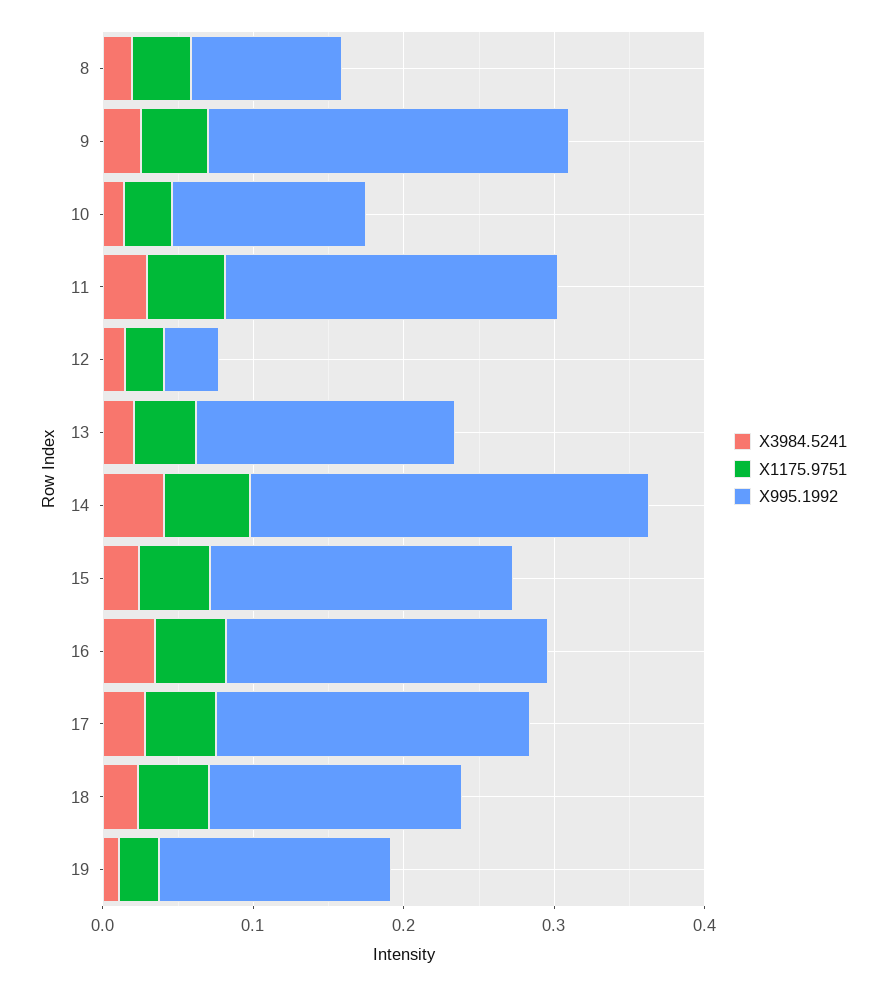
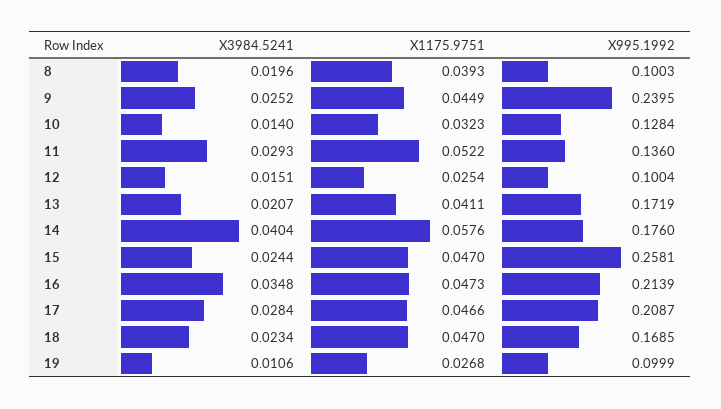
  {
    "X3984.5241": {
      "8": 0.0196,
      "9": 0.0252,
      "10": 0.014,
      "11": 0.0293,
      "12": 0.0151,
      "13": 0.0207,
      "14": 0.0404,
      "15": 0.0244,
      "16": 0.0348,
      "17": 0.0284,
      "18": 0.0234,
      "19": 0.0106
    },
    "X1175.9751": {
      "8": 0.0393,
      "9": 0.0449,
      "10": 0.0323,
      "11": 0.0522,
      "12": 0.0254,
      "13": 0.0411,
      "14": 0.0576,
      "15": 0.047,
      "16": 0.0473,
      "17": 0.0466,
      "18": 0.047,
      "19": 0.0268
    },
    "X995.1992": {
      "8": 0.1003,
      "9": 0.2395,
      "10": 0.1284,
-     "11": 0.22,
+     "11": 0.136,
-     "12": 0.04,
+     "12": 0.1004,
      "13": 0.1719,
-     "14": 0.26,
+     "14": 0.176,
-     "15": 0.2,
+     "15": 0.2581,
      "16": 0.2139,
      "17": 0.2087,
      "18": 0.1685,
-     "19": 0.16
+     "19": 0.0999
    }
  }

